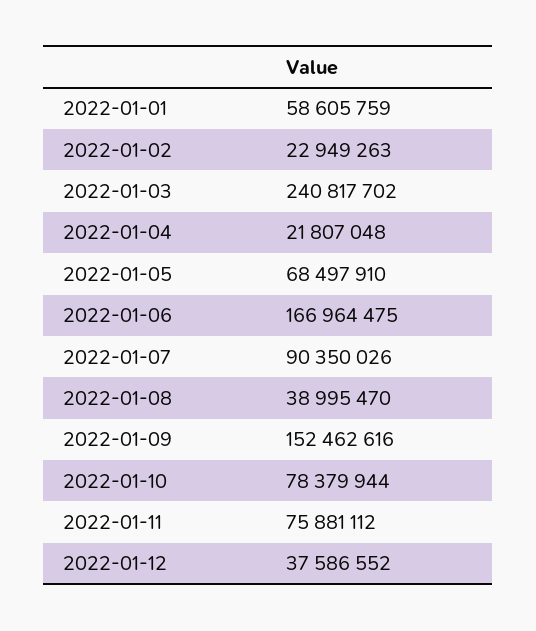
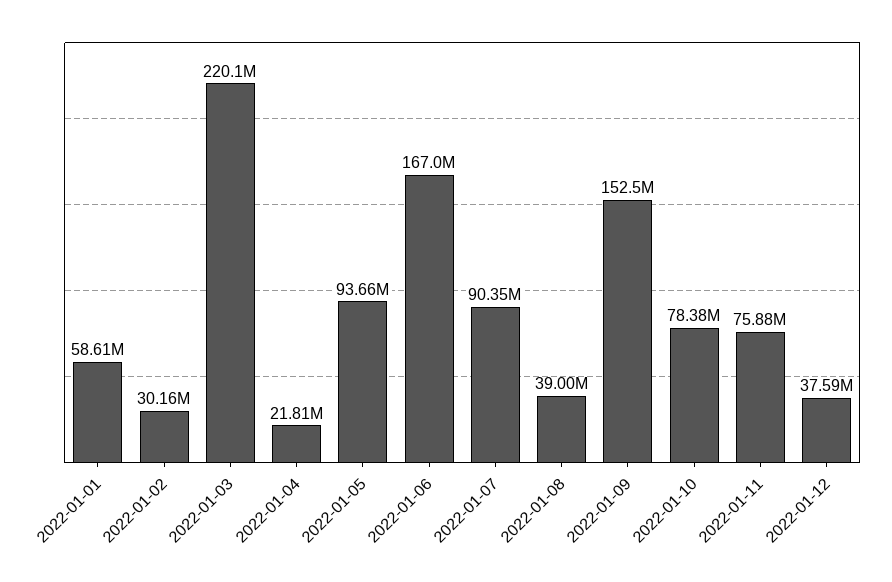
  {
    "2022-01-01": 58605759,
-   "2022-01-02": 22949263,
+   "2022-01-02": 30160000,
-   "2022-01-03": 240817702,
+   "2022-01-03": 220100000,
    "2022-01-04": 21807048,
-   "2022-01-05": 68497910,
+   "2022-01-05": 93660000,
    "2022-01-06": 166964475,
    "2022-01-07": 90350026,
    "2022-01-08": 38995470,
    "2022-01-09": 152462616,
    "2022-01-10": 78379944,
    "2022-01-11": 75881112,
    "2022-01-12": 37586552
  }

